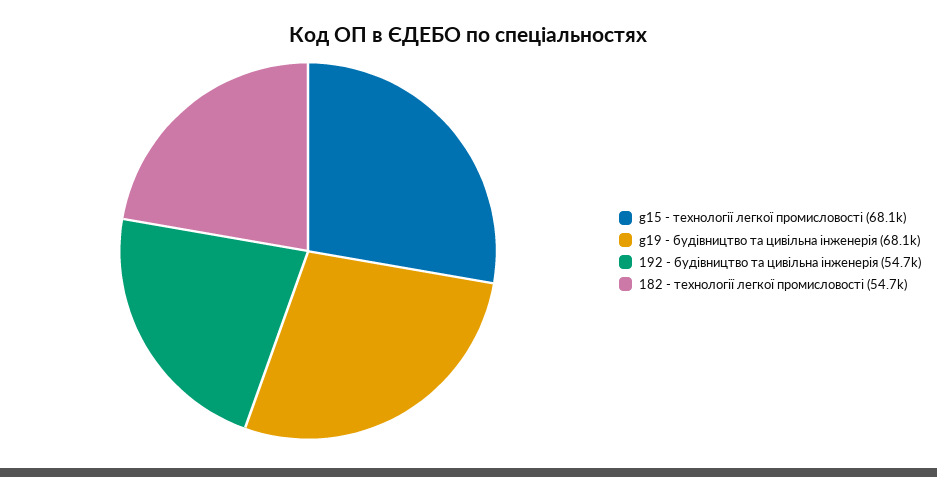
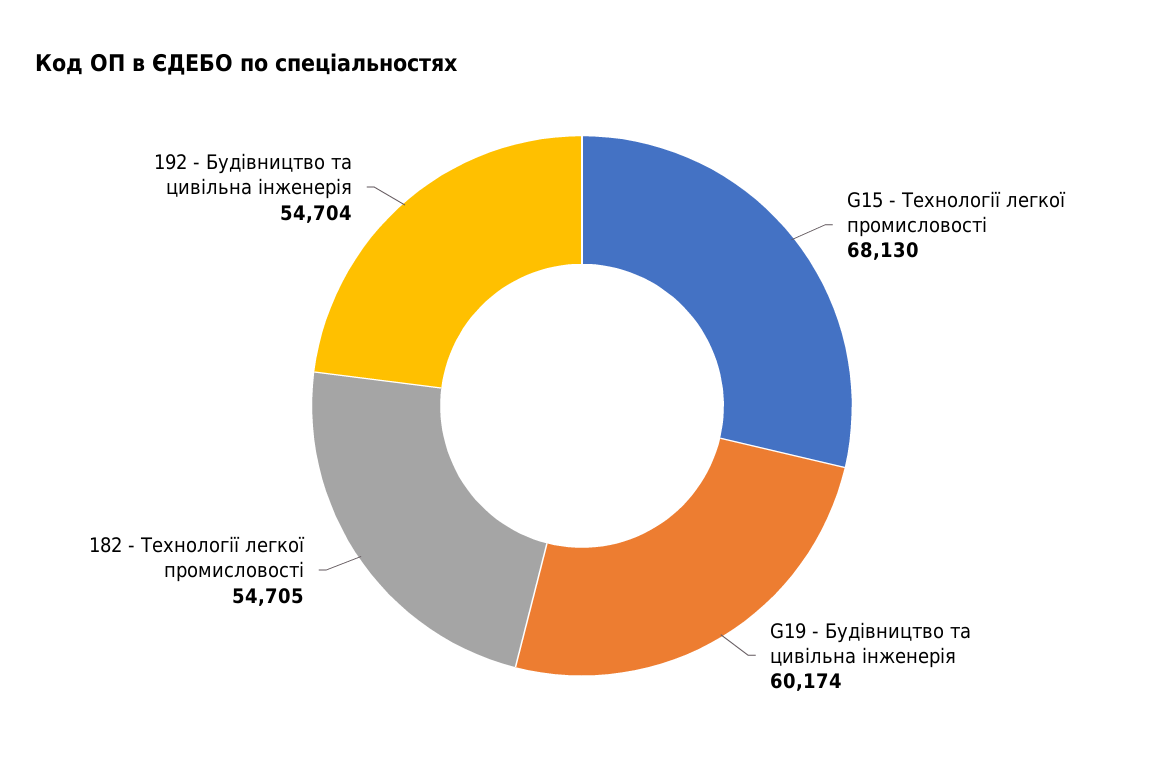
  {
    "g15 - технології легкої промисловості": 68130,
-   "g19 - будівництво та цивільна інженерія": 68100,
+   "g19 - будівництво та цивільна інженерія": 60174,
    "192 - будівництво та цивільна інженерія": 54704,
    "182 - технології легкої промисловості": 54705
  }

